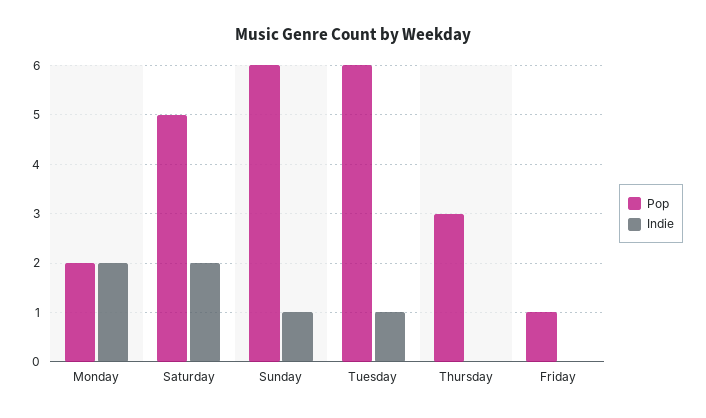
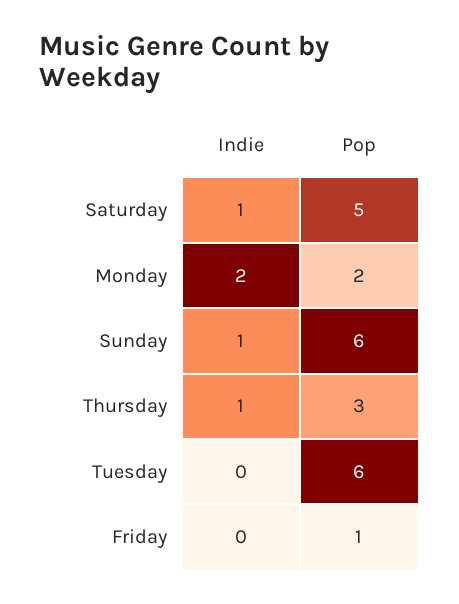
  {
    "Pop": {
      "Monday": 2,
      "Saturday": 5,
      "Sunday": 6,
      "Tuesday": 6,
      "Thursday": 3,
      "Friday": 1
    },
    "Indie": {
      "Monday": 2,
-     "Saturday": 2,
+     "Saturday": 1,
      "Sunday": 1,
-     "Tuesday": 1,
+     "Tuesday": 0,
-     "Thursday": 0,
+     "Thursday": 1,
      "Friday": 0
    }
  }

